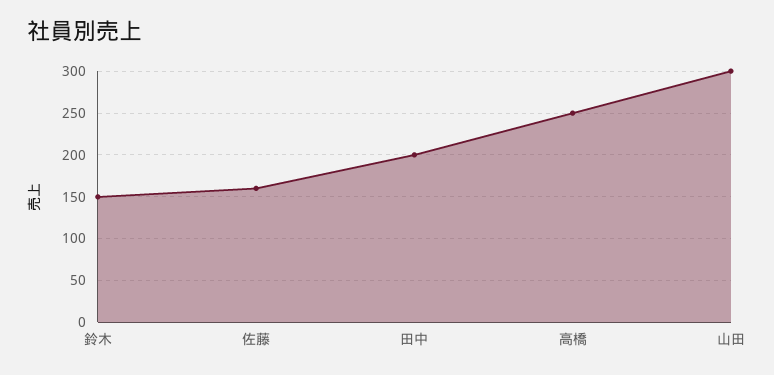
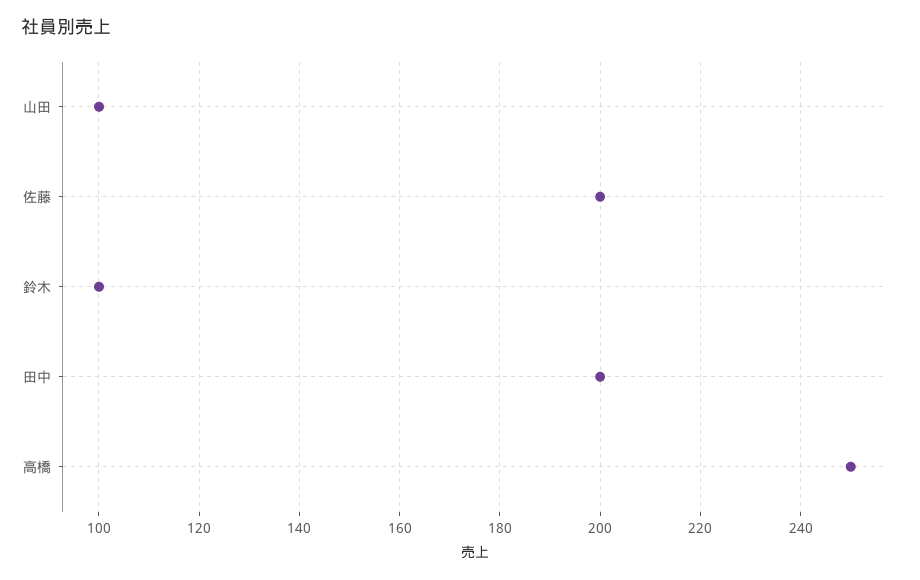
  {
-   "鈴木": 150,
+   "鈴木": 100,
-   "佐藤": 160,
+   "佐藤": 200,
    "田中": 200,
    "高橋": 250,
-   "山田": 300
+   "山田": 100
  }

